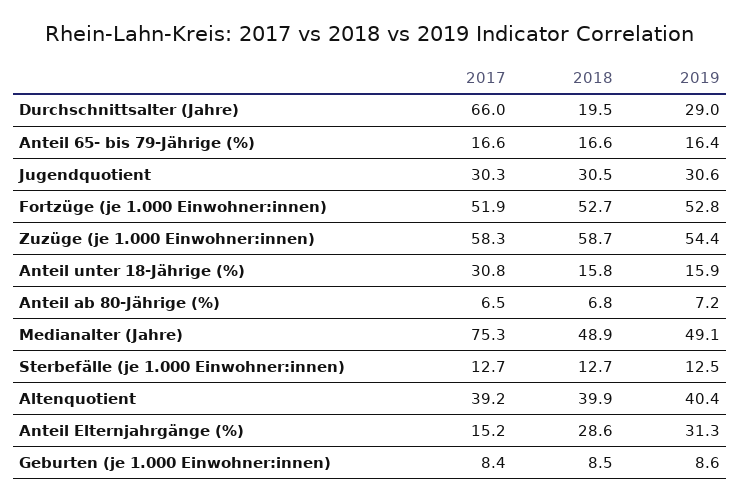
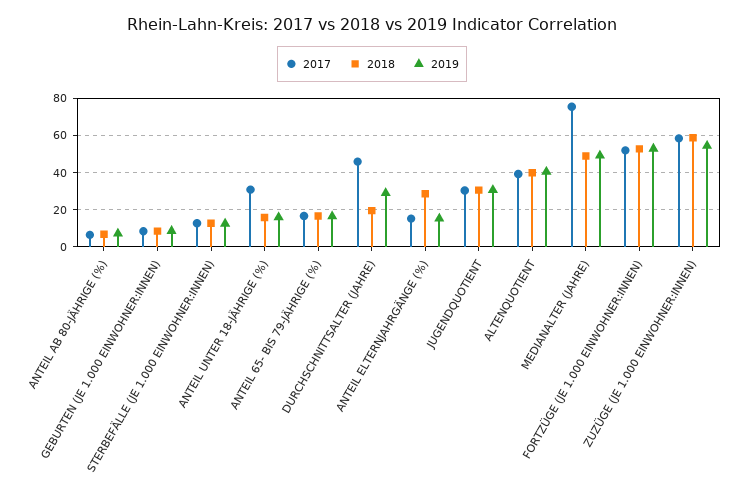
  {
    "2017": {
-     "Durchschnittsalter (Jahre)": 66,
+     "Durchschnittsalter (Jahre)": 45,
      "Anteil 65- bis 79-Jährige (%)": 16.6,
      "Jugendquotient": 30.3,
      "Fortzüge (je 1.000 Einwohner:innen)": 51.9,
      "Zuzüge (je 1.000 Einwohner:innen)": 58.3,
      "Anteil unter 18-Jährige (%)": 30.8,
      "Anteil ab 80-Jährige (%)": 6.5,
      "Medianalter (Jahre)": 75.3,
      "Sterbefälle (je 1.000 Einwohner:innen)": 12.7,
      "Altenquotient": 39.2,
      "Anteil Elternjahrgänge (%)": 15.2,
      "Geburten (je 1.000 Einwohner:innen)": 8.4
    },
    "2018": {
      "Durchschnittsalter (Jahre)": 19.5,
      "Anteil 65- bis 79-Jährige (%)": 16.6,
      "Jugendquotient": 30.5,
      "Fortzüge (je 1.000 Einwohner:innen)": 52.7,
      "Zuzüge (je 1.000 Einwohner:innen)": 58.7,
      "Anteil unter 18-Jährige (%)": 15.8,
      "Anteil ab 80-Jährige (%)": 6.8,
      "Medianalter (Jahre)": 48.9,
      "Sterbefälle (je 1.000 Einwohner:innen)": 12.7,
      "Altenquotient": 39.9,
      "Anteil Elternjahrgänge (%)": 28.6,
      "Geburten (je 1.000 Einwohner:innen)": 8.5
    },
    "2019": {
      "Durchschnittsalter (Jahre)": 29,
      "Anteil 65- bis 79-Jährige (%)": 16.4,
      "Jugendquotient": 30.6,
      "Fortzüge (je 1.000 Einwohner:innen)": 52.8,
      "Zuzüge (je 1.000 Einwohner:innen)": 54.4,
      "Anteil unter 18-Jährige (%)": 15.9,
      "Anteil ab 80-Jährige (%)": 7.2,
      "Medianalter (Jahre)": 49.1,
      "Sterbefälle (je 1.000 Einwohner:innen)": 12.5,
      "Altenquotient": 40.4,
-     "Anteil Elternjahrgänge (%)": 31.3,
+     "Anteil Elternjahrgänge (%)": 15,
      "Geburten (je 1.000 Einwohner:innen)": 8.6
    }
  }

